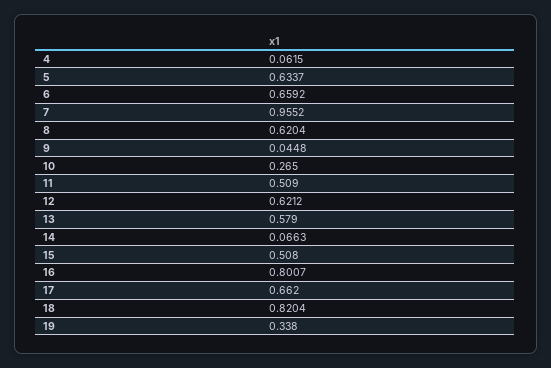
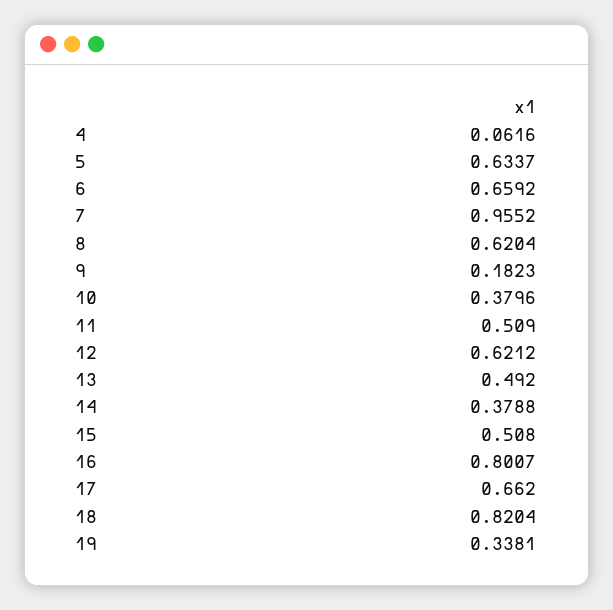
  {
-   "4": 0.0615,
+   "4": 0.0616,
    "5": 0.6337,
    "6": 0.6592,
    "7": 0.9552,
    "8": 0.6204,
-   "9": 0.0448,
+   "9": 0.1823,
-   "10": 0.265,
+   "10": 0.3796,
    "11": 0.509,
    "12": 0.6212,
-   "13": 0.579,
+   "13": 0.492,
-   "14": 0.0663,
+   "14": 0.3788,
    "15": 0.508,
    "16": 0.8007,
    "17": 0.662,
    "18": 0.8204,
-   "19": 0.338
+   "19": 0.3381
  }

